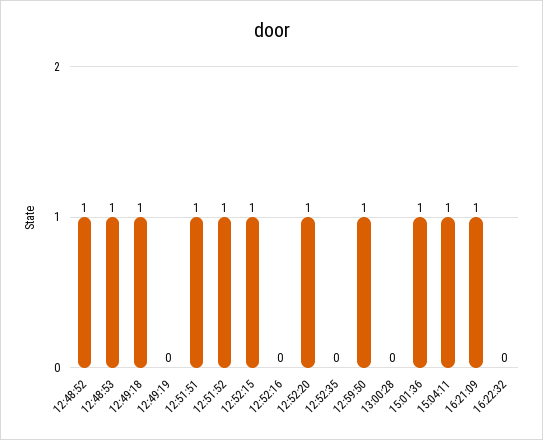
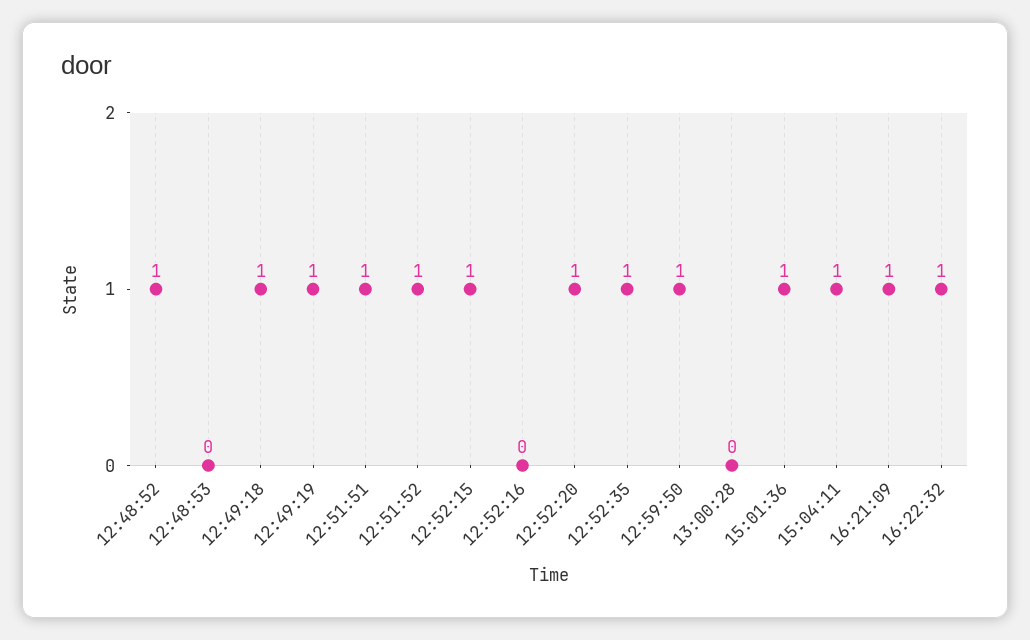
  {
    "12:48:52": 1,
-   "12:48:53": 1,
+   "12:48:53": 0,
    "12:49:18": 1,
-   "12:49:19": 0,
+   "12:49:19": 1,
    "12:51:51": 1,
    "12:51:52": 1,
    "12:52:15": 1,
    "12:52:16": 0,
    "12:52:20": 1,
-   "12:52:35": 0,
+   "12:52:35": 1,
    "12:59:50": 1,
    "13:00:28": 0,
    "15:01:36": 1,
    "15:04:11": 1,
    "16:21:09": 1,
-   "16:22:32": 0
+   "16:22:32": 1
  }

